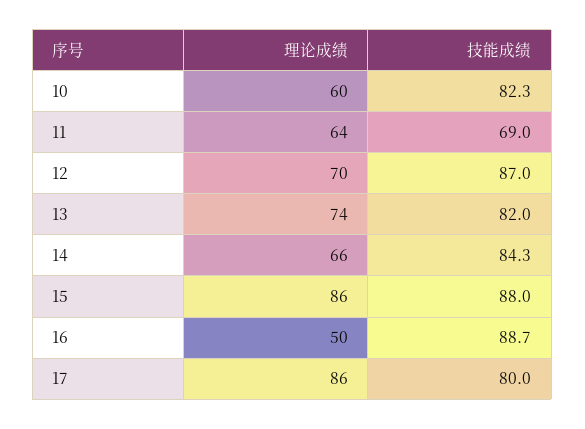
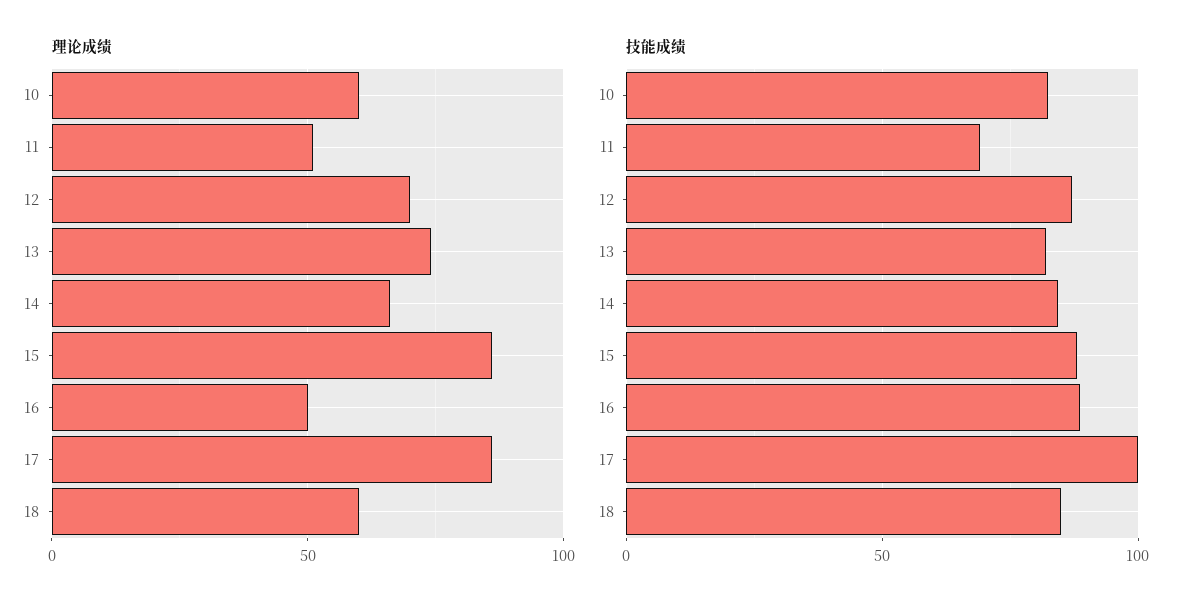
  {
    "理论成绩": {
      "10": 60,
-     "11": 64,
+     "11": 50,
      "12": 70,
      "13": 74,
      "14": 66,
      "15": 86,
      "16": 50,
-     "17": 86
+     "17": 86,
+     "18": 60
    },
    "技能成绩": {
      "10": 82.3,
      "11": 69,
      "12": 87,
      "13": 82,
      "14": 84.3,
      "15": 88,
      "16": 88.7,
-     "17": 80
+     "17": 100,
+     "18": 85
    }
  }

